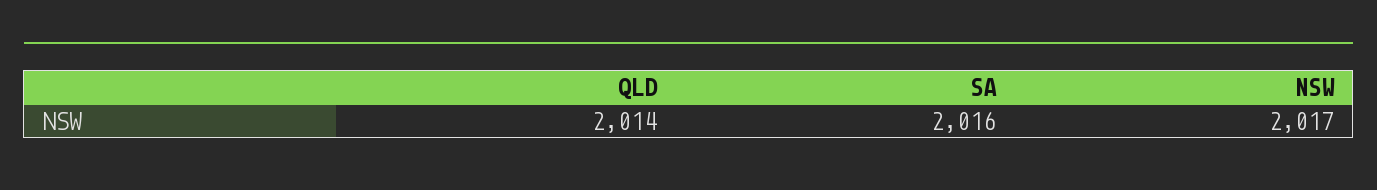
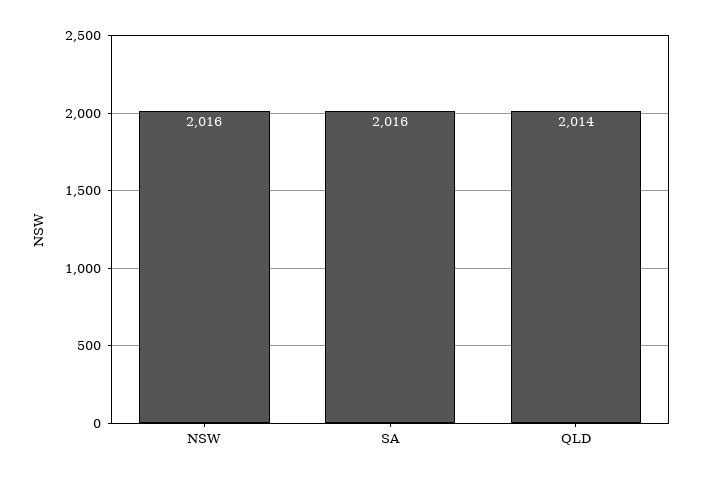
  {
    "QLD": 2014,
    "SA": 2016,
-   "NSW": 2017
+   "NSW": 2016
  }

